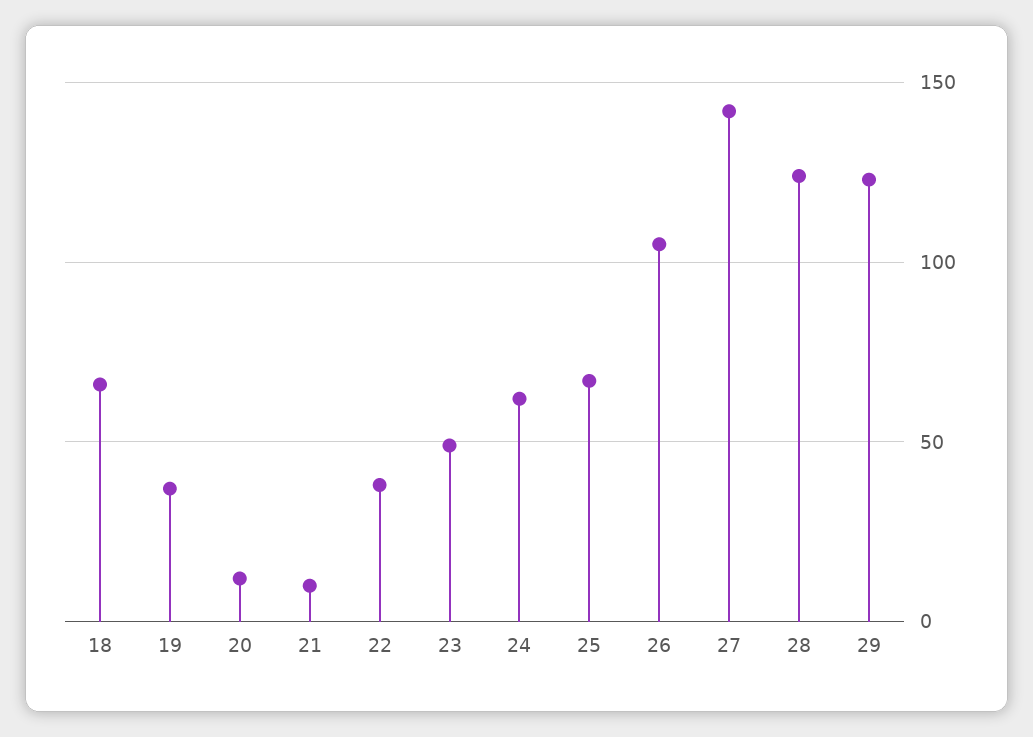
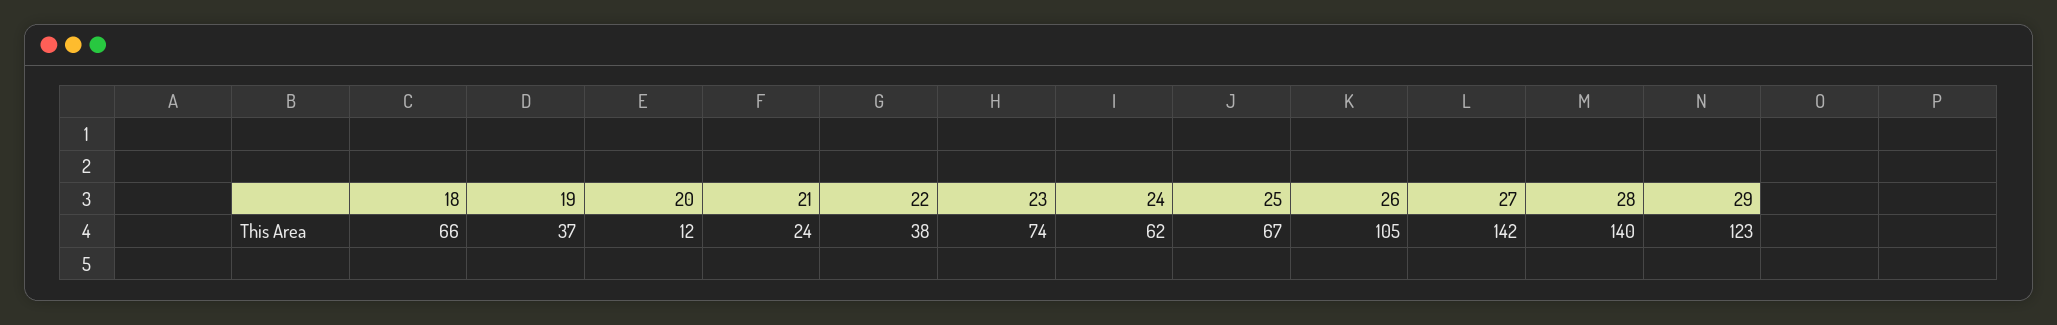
  {
    "18": 66,
    "19": 37,
    "20": 12,
-   "21": 10,
+   "21": 24,
    "22": 38,
-   "23": 50,
+   "23": 74,
    "24": 62,
    "25": 67,
    "26": 105,
    "27": 142,
-   "28": 125,
+   "28": 140,
    "29": 123
  }

